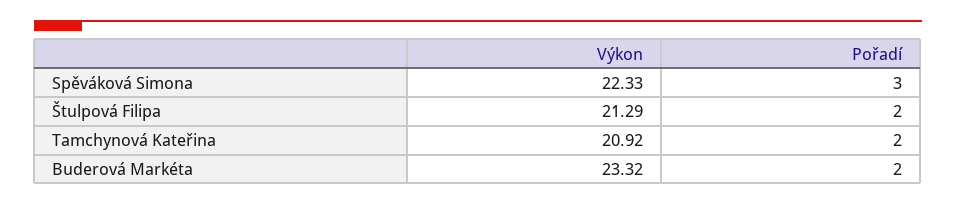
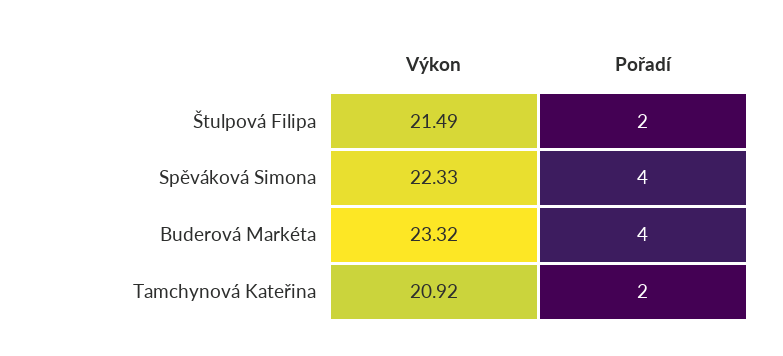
  {
    "Výkon": {
      "Spěváková Simona": 22.33,
-     "Štulpová Filipa": 21.29,
+     "Štulpová Filipa": 21.49,
      "Tamchynová Kateřina": 20.92,
      "Buderová Markéta": 23.32
    },
    "Pořadí": {
-     "Spěváková Simona": 3,
+     "Spěváková Simona": 4,
      "Štulpová Filipa": 2,
      "Tamchynová Kateřina": 2,
-     "Buderová Markéta": 2
+     "Buderová Markéta": 4
    }
  }

